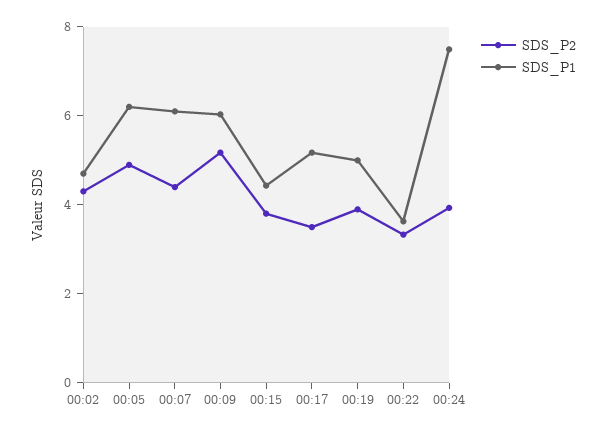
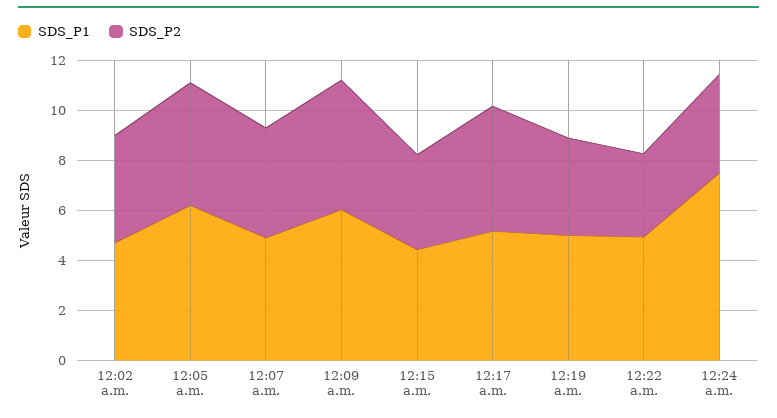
  {
    "SDS_P2": {
      "00:02": 4.5,
      "00:05": 5,
      "00:07": 4.5,
      "00:09": 5,
      "00:15": 4,
-     "00:17": 3.5,
+     "00:17": 5,
      "00:19": 4,
      "00:22": 3.5,
      "00:24": 4
    },
    "SDS_P1": {
      "00:02": 4.5,
      "00:05": 6,
-     "00:07": 6,
+     "00:07": 5,
      "00:09": 6,
      "00:15": 4.5,
      "00:17": 5,
      "00:19": 5,
-     "00:22": 3.5,
+     "00:22": 5,
      "00:24": 7.5
    }
  }

